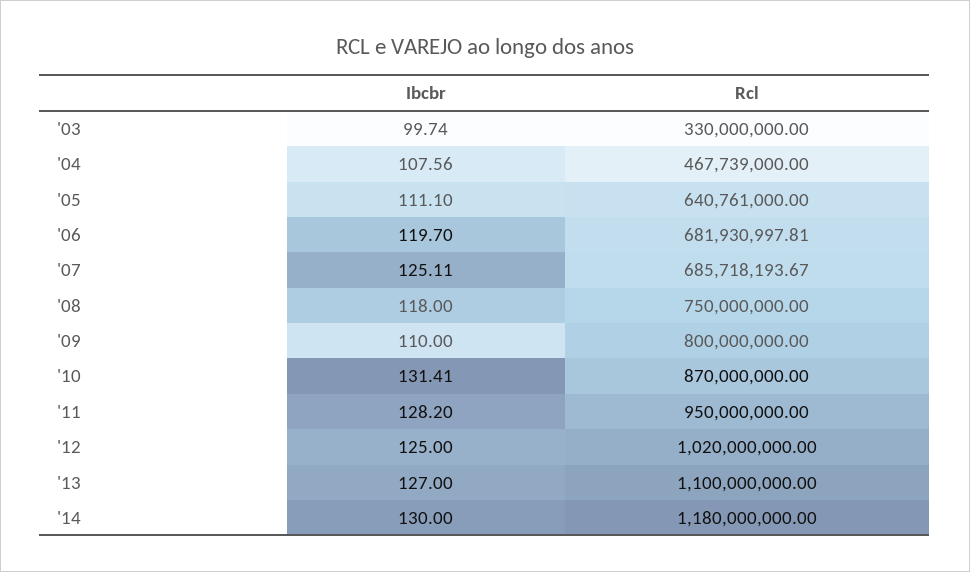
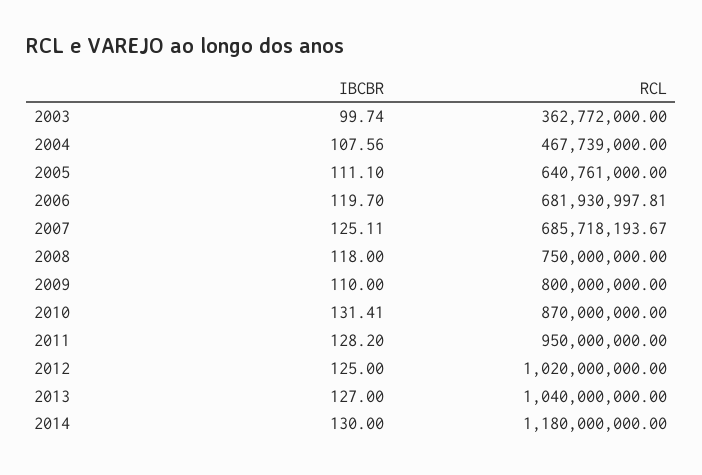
  {
    "Ibcbr": {
      "'03": 99.74,
      "'04": 107.56,
      "'05": 111.1,
      "'06": 119.7,
      "'07": 125.11,
      "'08": 118,
      "'09": 110,
      "'10": 131.41,
      "'11": 128.2,
      "'12": 125,
      "'13": 127,
      "'14": 130
    },
    "Rcl": {
-     "'03": 330000000,
+     "'03": 362772000,
      "'04": 467739000,
      "'05": 640761000,
      "'06": 681930997.81,
      "'07": 685718193.67,
      "'08": 750000000,
      "'09": 800000000,
      "'10": 870000000,
      "'11": 950000000,
      "'12": 1020000000,
-     "'13": 1100000000,
+     "'13": 1040000000,
      "'14": 1180000000
    }
  }

